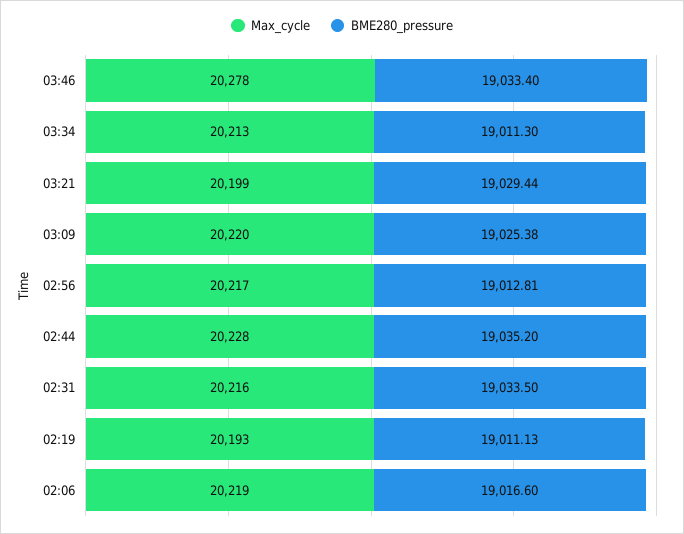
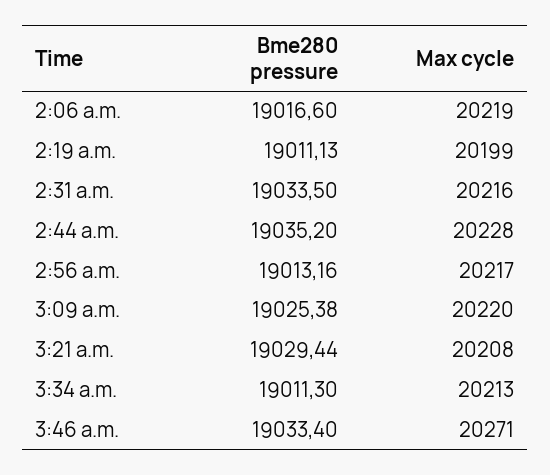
  {
    "Max_cycle": {
-     "03:46": 20278,
+     "03:46": 20271,
      "03:34": 20213,
-     "03:21": 20199,
+     "03:21": 20208,
      "03:09": 20220,
      "02:56": 20217,
      "02:44": 20228,
      "02:31": 20216,
-     "02:19": 20193,
+     "02:19": 20199,
      "02:06": 20219
    },
    "BME280_pressure": {
      "03:46": 19033.4,
      "03:34": 19011.3,
      "03:21": 19029.44,
      "03:09": 19025.38,
-     "02:56": 19012.81,
+     "02:56": 19013.16,
      "02:44": 19035.2,
      "02:31": 19033.5,
      "02:19": 19011.13,
      "02:06": 19016.6
    }
  }

